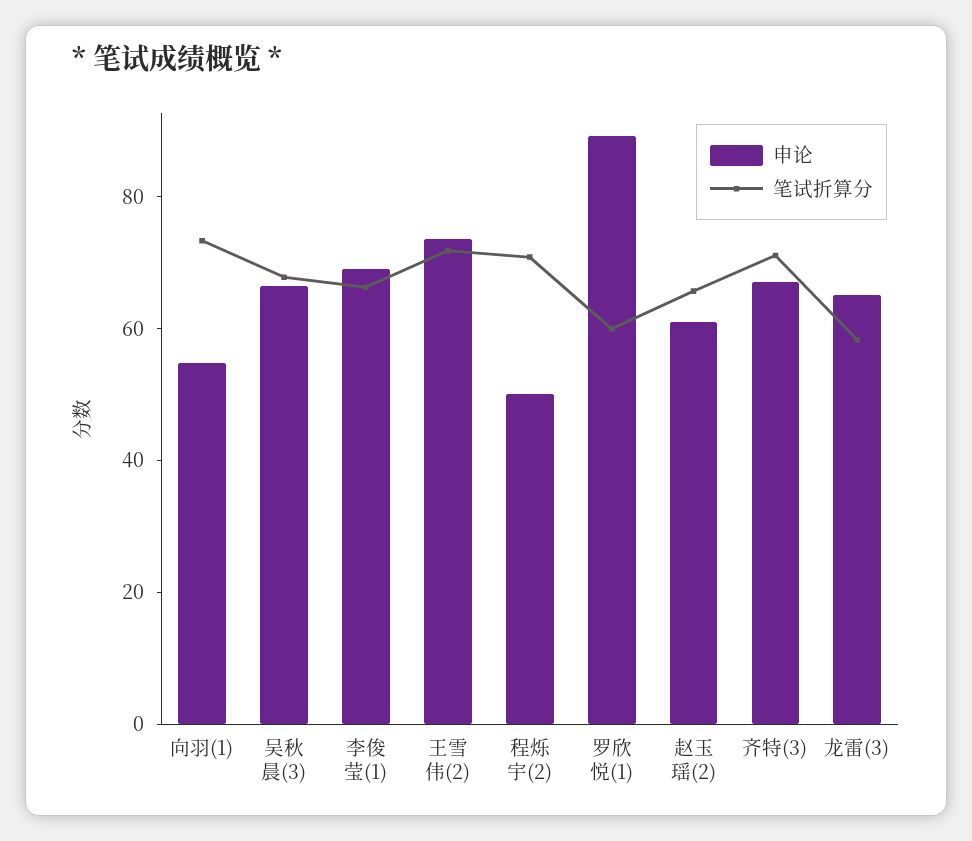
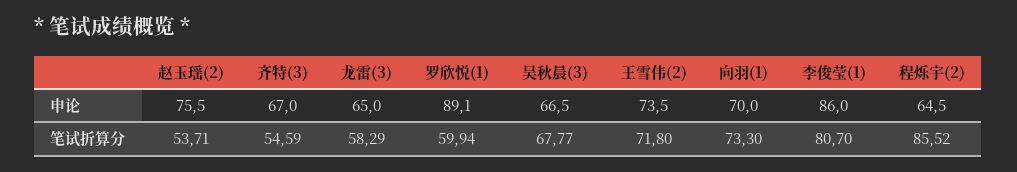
  {
    "申论": {
-     "向羽(1)": 55,
+     "向羽(1)": 70,
      "吴秋晨(3)": 66.5,
-     "李俊莹(1)": 70,
+     "李俊莹(1)": 86,
      "王雪伟(2)": 73.5,
-     "程烁宇(2)": 50,
+     "程烁宇(2)": 64.5,
      "罗欣悦(1)": 89.1,
-     "赵玉瑶(2)": 60,
+     "赵玉瑶(2)": 75.5,
      "齐特(3)": 67,
      "龙雷(3)": 65
    },
    "笔试折算分": {
      "向羽(1)": 73.3,
      "吴秋晨(3)": 67.77,
-     "李俊莹(1)": 65,
+     "李俊莹(1)": 80.7,
      "王雪伟(2)": 71.8,
-     "程烁宇(2)": 70,
+     "程烁宇(2)": 85.52,
      "罗欣悦(1)": 59.94,
-     "赵玉瑶(2)": 65,
+     "赵玉瑶(2)": 53.71,
-     "齐特(3)": 70,
+     "齐特(3)": 54.59,
      "龙雷(3)": 58.29
    }
  }

